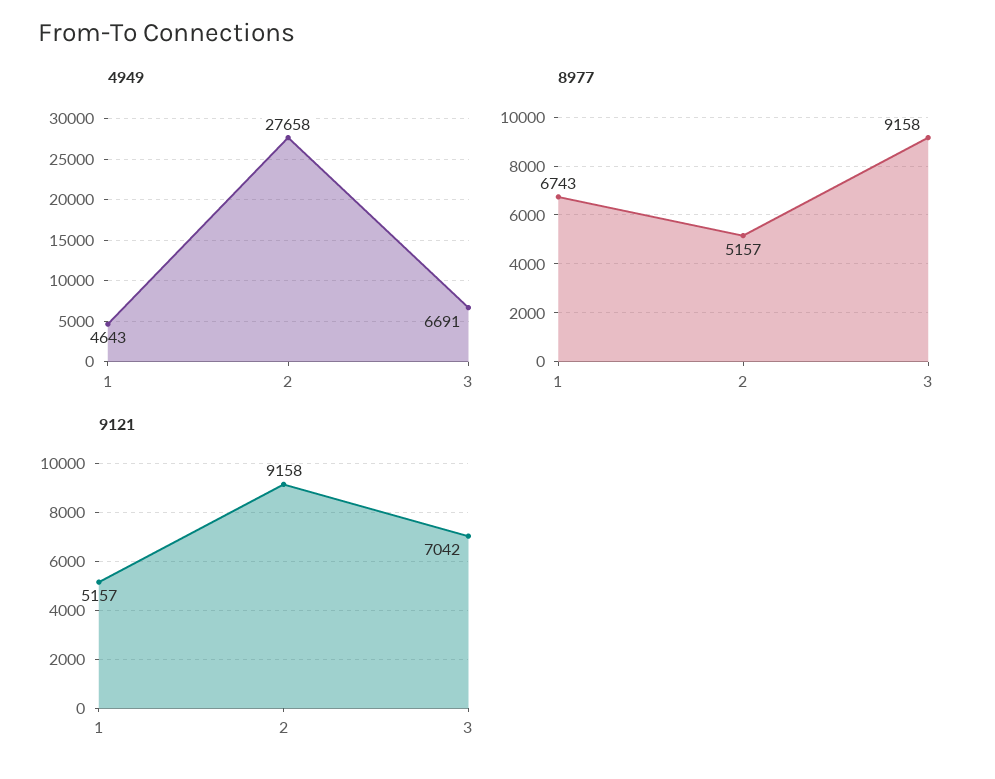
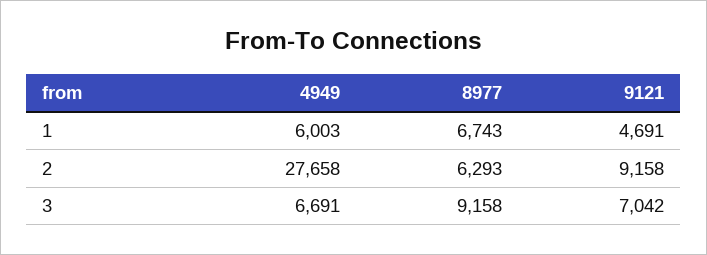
  {
    "4949": {
-     "1": 4643,
+     "1": 6003,
      "2": 27658,
      "3": 6691
    },
    "8977": {
      "1": 6743,
-     "2": 5157,
+     "2": 6293,
      "3": 9158
    },
    "9121": {
-     "1": 5157,
+     "1": 4691,
      "2": 9158,
      "3": 7042
    }
  }

